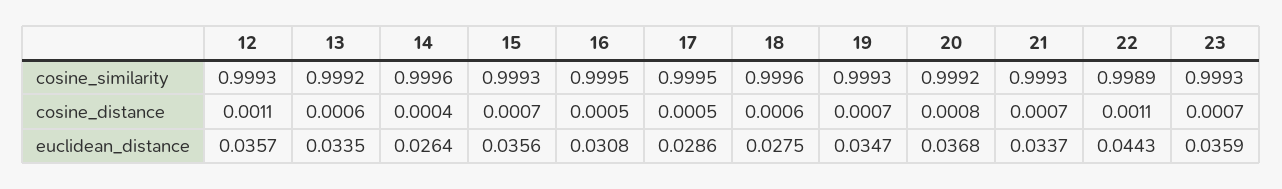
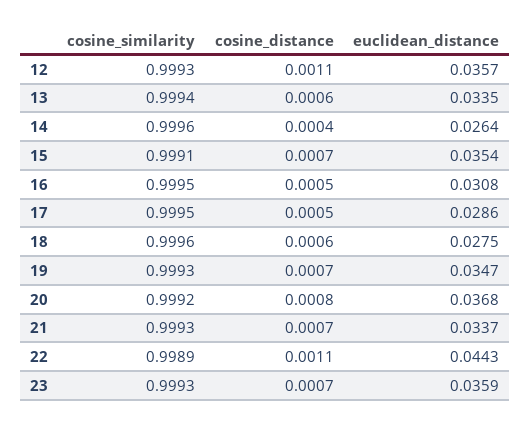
  {
    "12": {
      "cosine_similarity": 0.9993,
      "cosine_distance": 0.0011,
      "euclidean_distance": 0.0357
    },
    "13": {
-     "cosine_similarity": 0.9992,
+     "cosine_similarity": 0.9994,
      "cosine_distance": 0.0006,
      "euclidean_distance": 0.0335
    },
    "14": {
      "cosine_similarity": 0.9996,
      "cosine_distance": 0.0004,
      "euclidean_distance": 0.0264
    },
    "15": {
-     "cosine_similarity": 0.9993,
+     "cosine_similarity": 0.9991,
      "cosine_distance": 0.0007,
-     "euclidean_distance": 0.0356
+     "euclidean_distance": 0.0354
    },
    "16": {
      "cosine_similarity": 0.9995,
      "cosine_distance": 0.0005,
      "euclidean_distance": 0.0308
    },
    "17": {
      "cosine_similarity": 0.9995,
      "cosine_distance": 0.0005,
      "euclidean_distance": 0.0286
    },
    "18": {
      "cosine_similarity": 0.9996,
      "cosine_distance": 0.0006,
      "euclidean_distance": 0.0275
    },
    "19": {
      "cosine_similarity": 0.9993,
      "cosine_distance": 0.0007,
      "euclidean_distance": 0.0347
    },
    "20": {
      "cosine_similarity": 0.9992,
      "cosine_distance": 0.0008,
      "euclidean_distance": 0.0368
    },
    "21": {
      "cosine_similarity": 0.9993,
      "cosine_distance": 0.0007,
      "euclidean_distance": 0.0337
    },
    "22": {
      "cosine_similarity": 0.9989,
      "cosine_distance": 0.0011,
      "euclidean_distance": 0.0443
    },
    "23": {
      "cosine_similarity": 0.9993,
      "cosine_distance": 0.0007,
      "euclidean_distance": 0.0359
    }
  }

